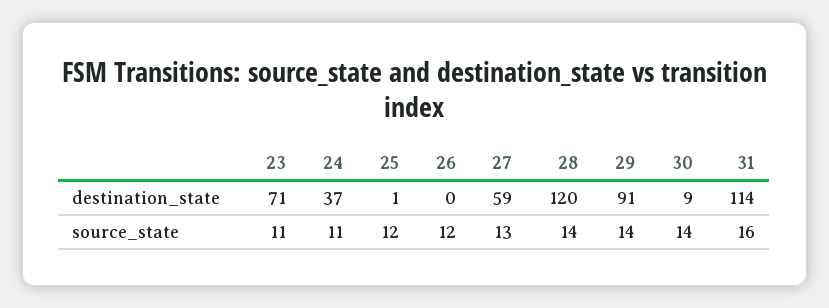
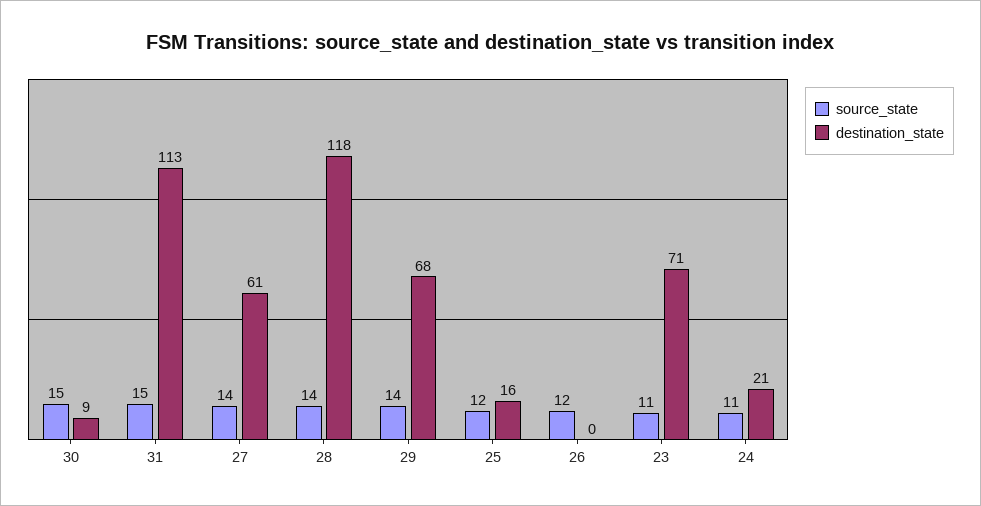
  {
    "destination_state": {
      "23": 71,
-     "24": 37,
+     "24": 21,
-     "25": 1,
+     "25": 16,
      "26": 0,
-     "27": 59,
+     "27": 61,
-     "28": 120,
+     "28": 118,
-     "29": 91,
+     "29": 68,
      "30": 9,
-     "31": 114
+     "31": 113
    },
    "source_state": {
      "23": 11,
      "24": 11,
      "25": 12,
      "26": 12,
-     "27": 13,
+     "27": 14,
      "28": 14,
      "29": 14,
-     "30": 14,
+     "30": 15,
-     "31": 16
+     "31": 15
    }
  }

